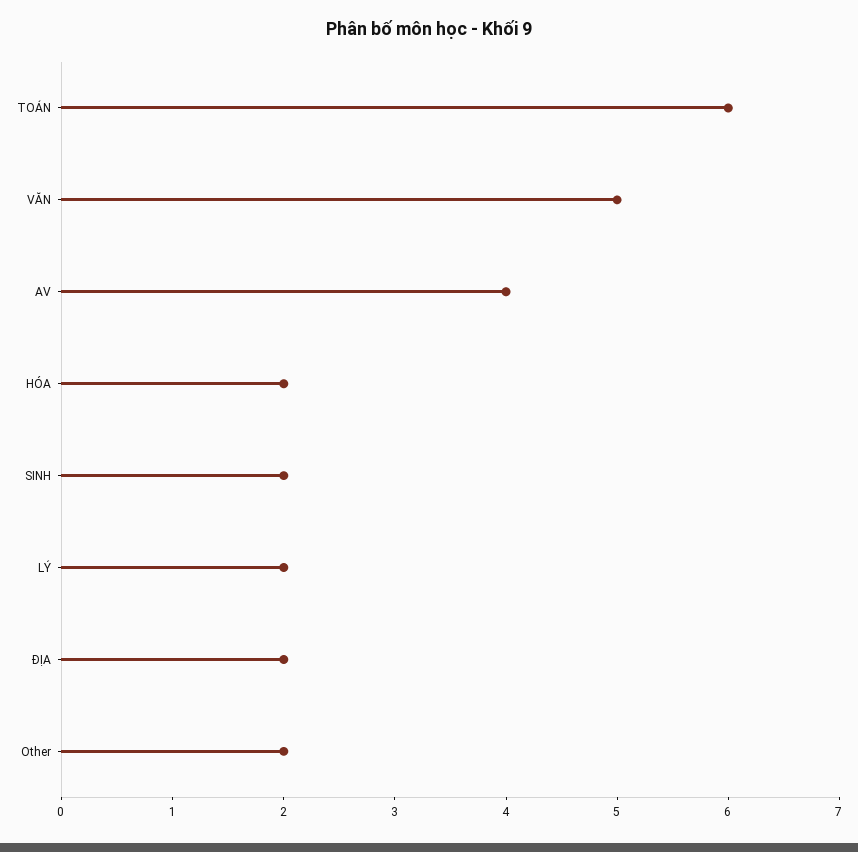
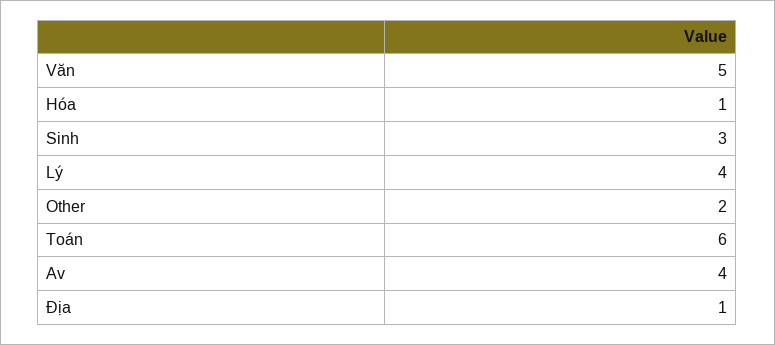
  {
    "TOÁN": 6,
    "VĂN": 5,
    "AV": 4,
-   "HÓA": 2,
+   "HÓA": 1,
-   "SINH": 2,
+   "SINH": 3,
-   "LÝ": 2,
+   "LÝ": 4,
-   "ĐỊA": 2,
+   "ĐỊA": 1,
    "Other": 2
  }

